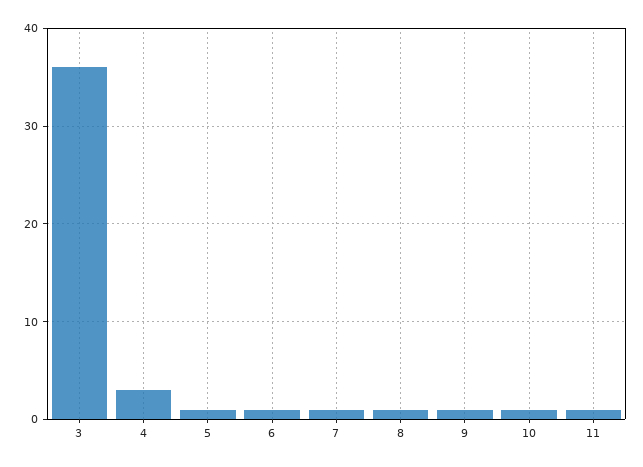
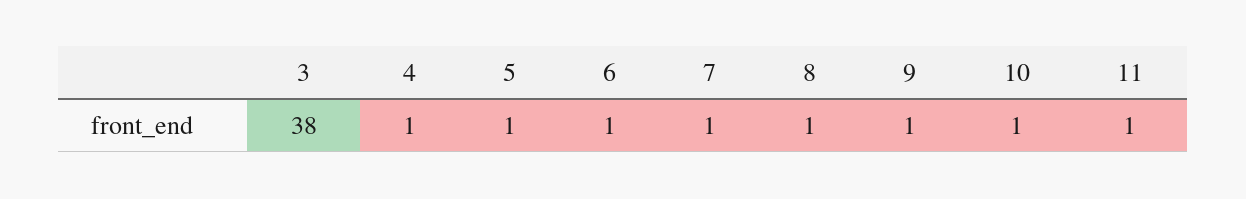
  {
-   "3": 36,
+   "3": 38,
-   "4": 3,
+   "4": 1,
    "5": 1,
    "6": 1,
    "7": 1,
    "8": 1,
    "9": 1,
    "10": 1,
    "11": 1
  }

